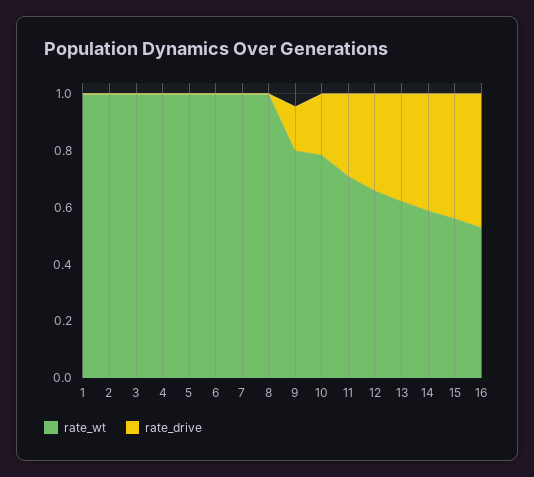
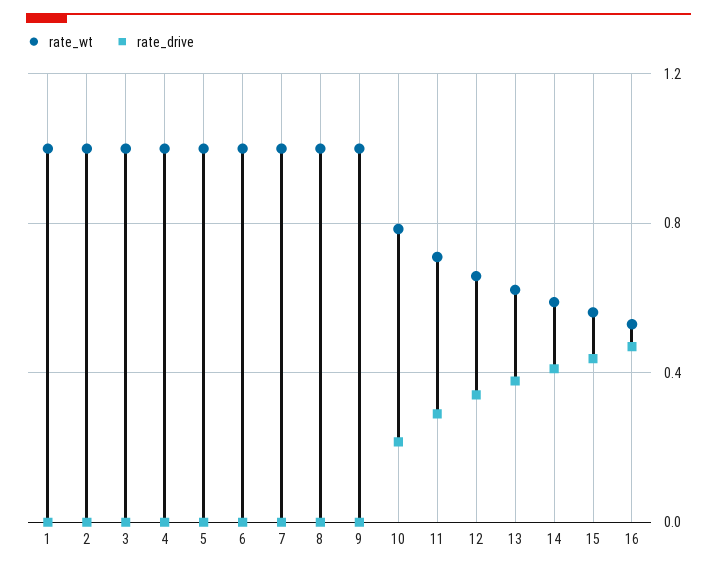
  {
    "rate_wt": {
      "1": 1,
      "2": 1,
      "3": 1,
      "4": 1,
      "5": 1,
      "6": 1,
      "7": 1,
      "8": 1,
-     "9": 0.8,
+     "9": 1,
      "10": 0.8,
      "11": 0.7,
      "12": 0.65,
      "13": 0.6,
      "14": 0.6,
      "15": 0.55,
      "16": 0.55
    },
    "rate_drive": {
      "1": 0,
      "2": 0,
      "3": 0,
      "4": 0,
      "5": 0,
      "6": 0,
      "7": 0,
      "8": 0,
-     "9": 0.15,
+     "9": 0,
      "10": 0.2,
      "11": 0.3,
      "12": 0.35,
      "13": 0.4,
      "14": 0.4,
      "15": 0.45,
      "16": 0.45
    }
  }

